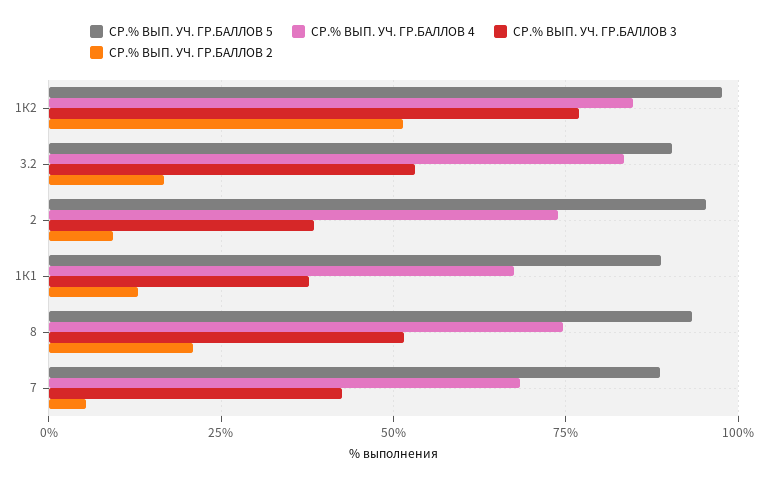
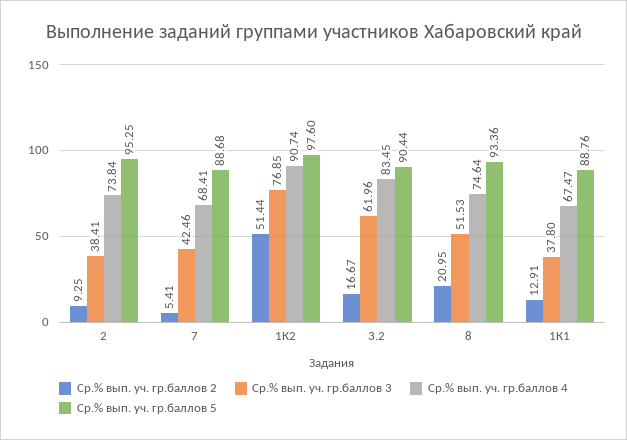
  {
    "СР.% ВЫП. УЧ. ГР.БАЛЛОВ 5": {
      "1К2": 97.6,
      "3.2": 90.44,
      "2": 95.25,
      "1К1": 88.76,
      "8": 93.36,
      "7": 88.68
    },
    "СР.% ВЫП. УЧ. ГР.БАЛЛОВ 4": {
-     "1К2": 85,
+     "1К2": 90.74,
      "3.2": 83.45,
      "2": 73.84,
      "1К1": 67.47,
      "8": 74.64,
      "7": 68.41
    },
    "СР.% ВЫП. УЧ. ГР.БАЛЛОВ 3": {
      "1К2": 76.85,
-     "3.2": 52.5,
+     "3.2": 61.96,
      "2": 38.41,
      "1К1": 37.8,
      "8": 51.53,
      "7": 42.46
    },
    "СР.% ВЫП. УЧ. ГР.БАЛЛОВ 2": {
      "1К2": 51.44,
      "3.2": 16.67,
      "2": 9.25,
      "1К1": 12.91,
      "8": 20.95,
      "7": 5.41
    }
  }

